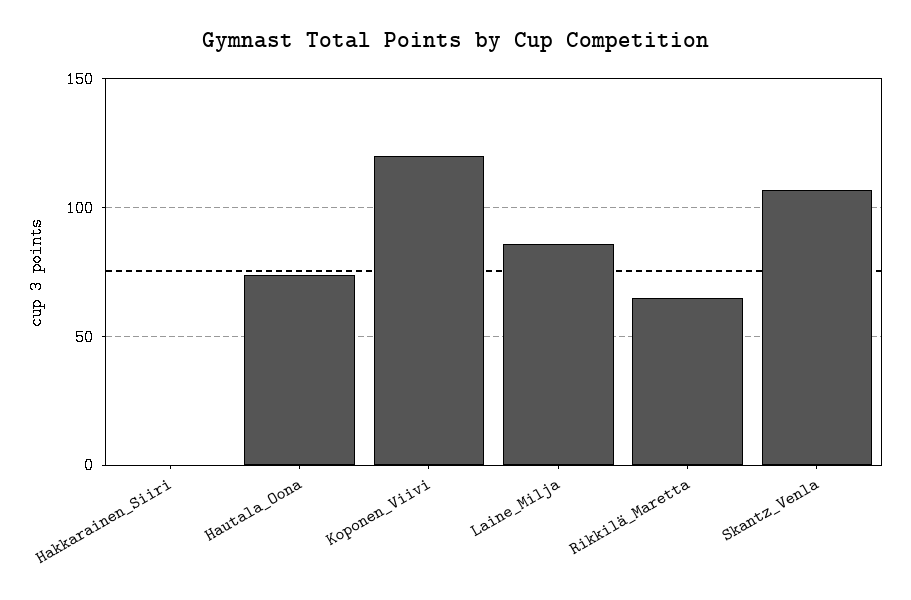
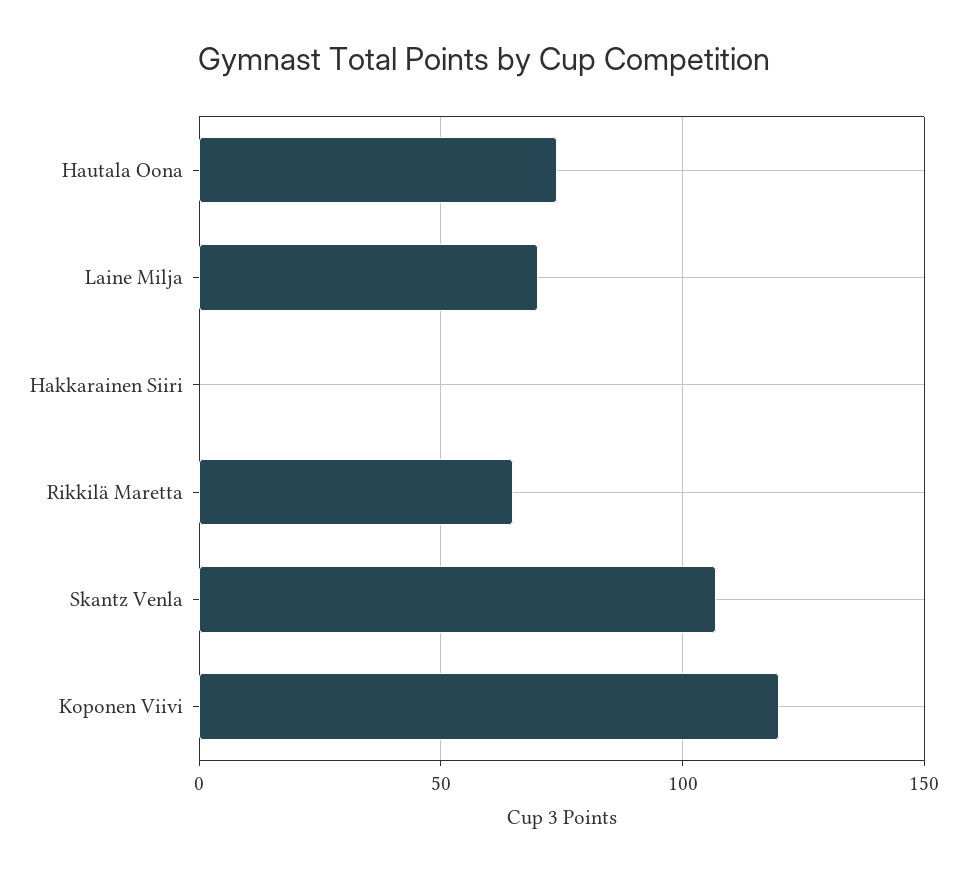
  {
    "Hakkarainen_Siiri": 0,
    "Hautala_Oona": 75,
    "Koponen_Viivi": 120,
-   "Laine_Milja": 85,
+   "Laine_Milja": 70,
    "Rikkilä_Maretta": 65,
    "Skantz_Venla": 105
  }

